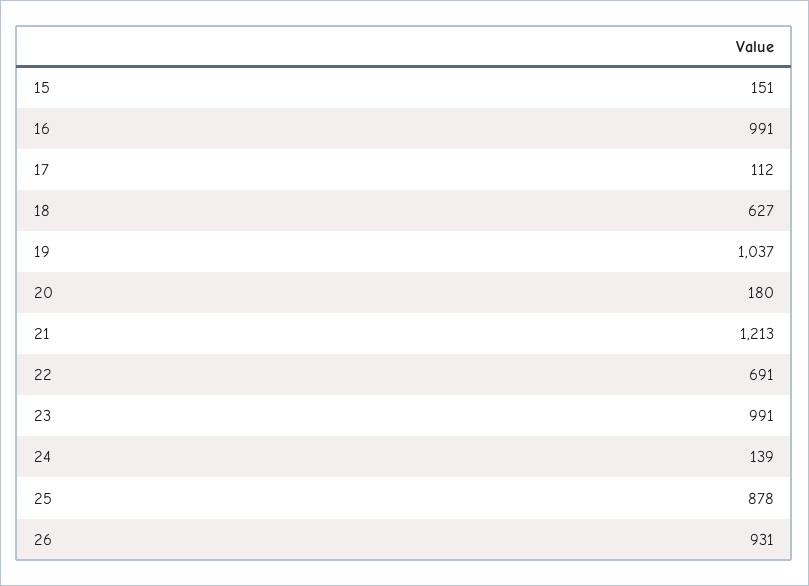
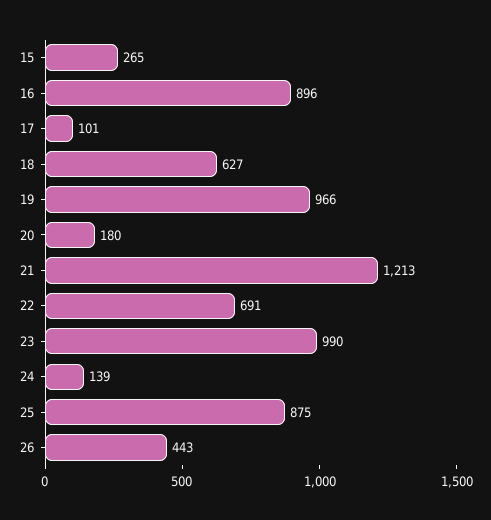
  {
-   "15": 151,
+   "15": 265,
-   "16": 991,
+   "16": 896,
-   "17": 112,
+   "17": 101,
    "18": 627,
-   "19": 1037,
+   "19": 966,
    "20": 180,
    "21": 1213,
    "22": 691,
-   "23": 991,
+   "23": 990,
    "24": 139,
-   "25": 878,
+   "25": 875,
-   "26": 931
+   "26": 443
  }

